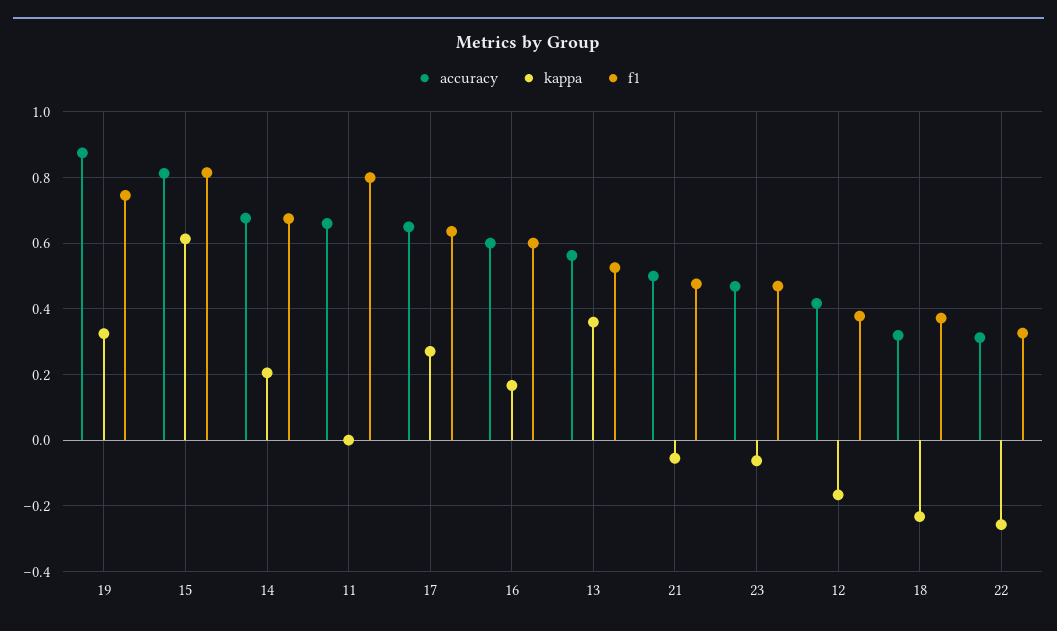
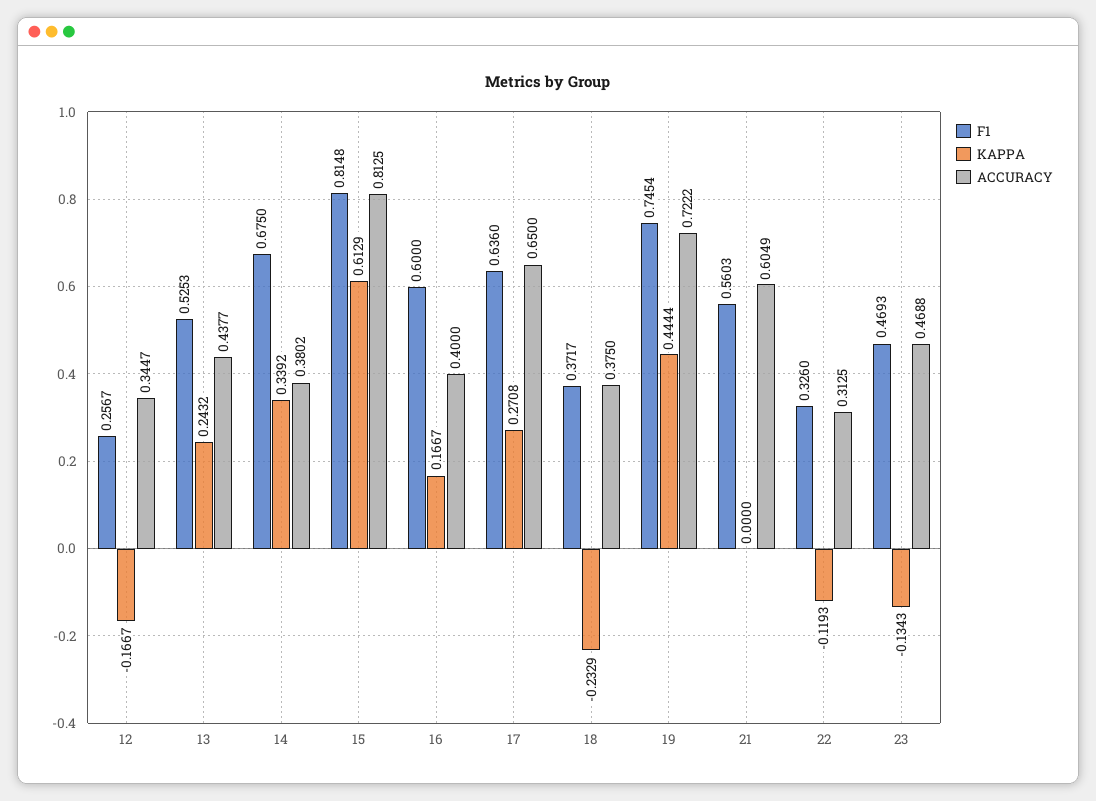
  {
    "accuracy": {
-     "19": 0.88,
+     "19": 0.7222,
      "15": 0.8125,
-     "14": 0.68,
+     "14": 0.3802,
-     "11": 0.66,
      "17": 0.65,
-     "16": 0.6,
+     "16": 0.4,
-     "13": 0.56,
+     "13": 0.4377,
-     "21": 0.5,
+     "21": 0.6049,
      "23": 0.4688,
-     "12": 0.42,
+     "12": 0.3447,
-     "18": 0.32,
+     "18": 0.375,
      "22": 0.3125
    },
    "kappa": {
-     "19": 0.32,
+     "19": 0.4444,
      "15": 0.6129,
-     "14": 0.2,
+     "14": 0.3392,
-     "11": 0,
      "17": 0.2708,
      "16": 0.1667,
-     "13": 0.36,
+     "13": 0.2432,
-     "21": -0.06,
+     "21": 0,
-     "23": -0.06,
+     "23": -0.1343,
      "12": -0.1667,
      "18": -0.2329,
-     "22": -0.26
+     "22": -0.1193
    },
    "f1": {
      "19": 0.7454,
      "15": 0.8148,
      "14": 0.675,
-     "11": 0.8,
      "17": 0.636,
      "16": 0.6,
      "13": 0.5253,
-     "21": 0.48,
+     "21": 0.5603,
      "23": 0.4693,
-     "12": 0.38,
+     "12": 0.2567,
      "18": 0.3717,
      "22": 0.326
    }
  }

